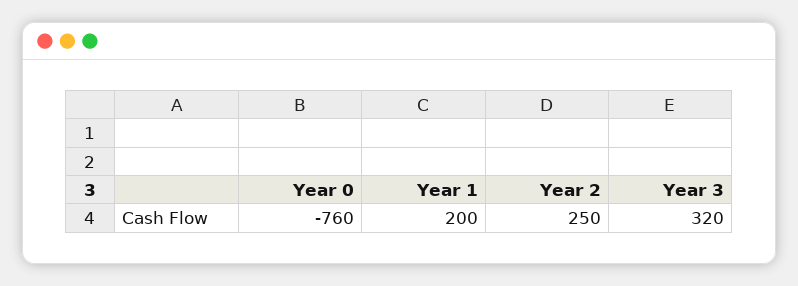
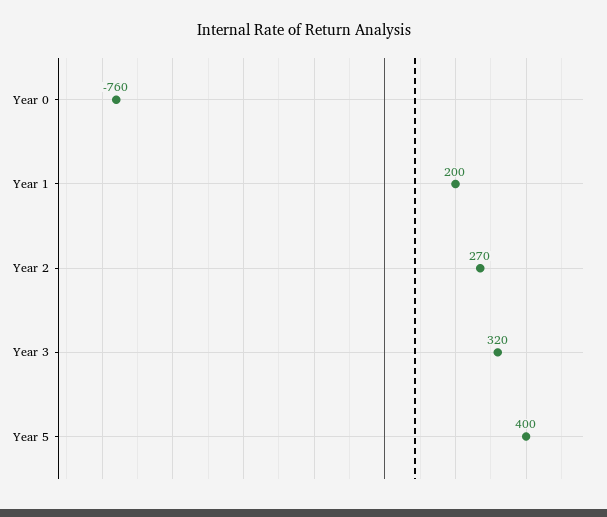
  {
    "Year 0": -760,
    "Year 1": 200,
-   "Year 2": 250,
+   "Year 2": 270,
-   "Year 3": 320
+   "Year 3": 320,
+   "Year 5": 400
  }

